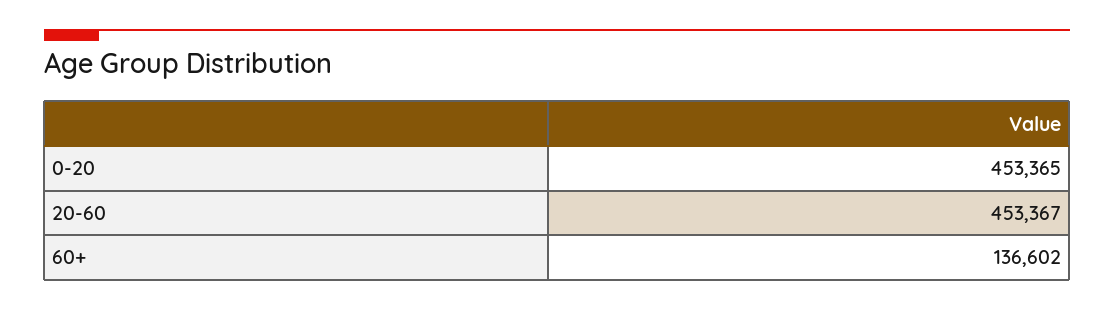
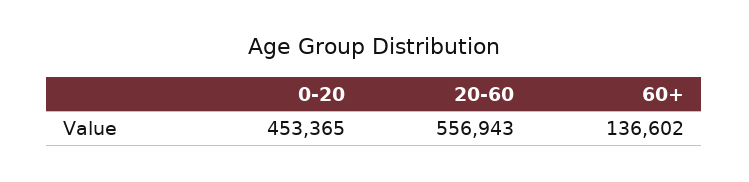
  {
    "0-20": 453365,
-   "20-60": 453367,
+   "20-60": 556943,
    "60+": 136602
  }

